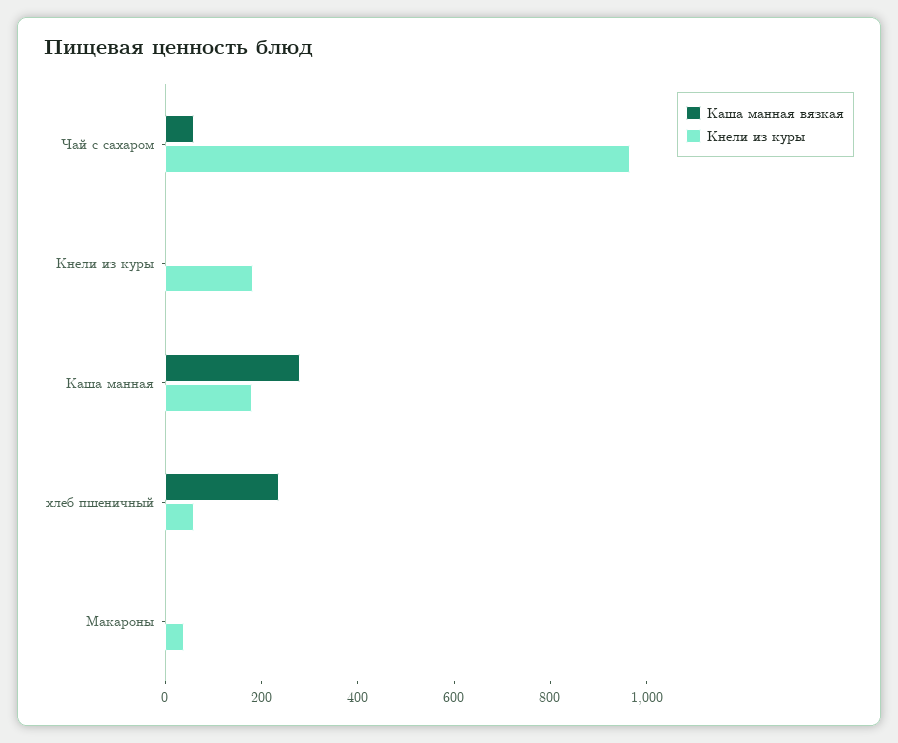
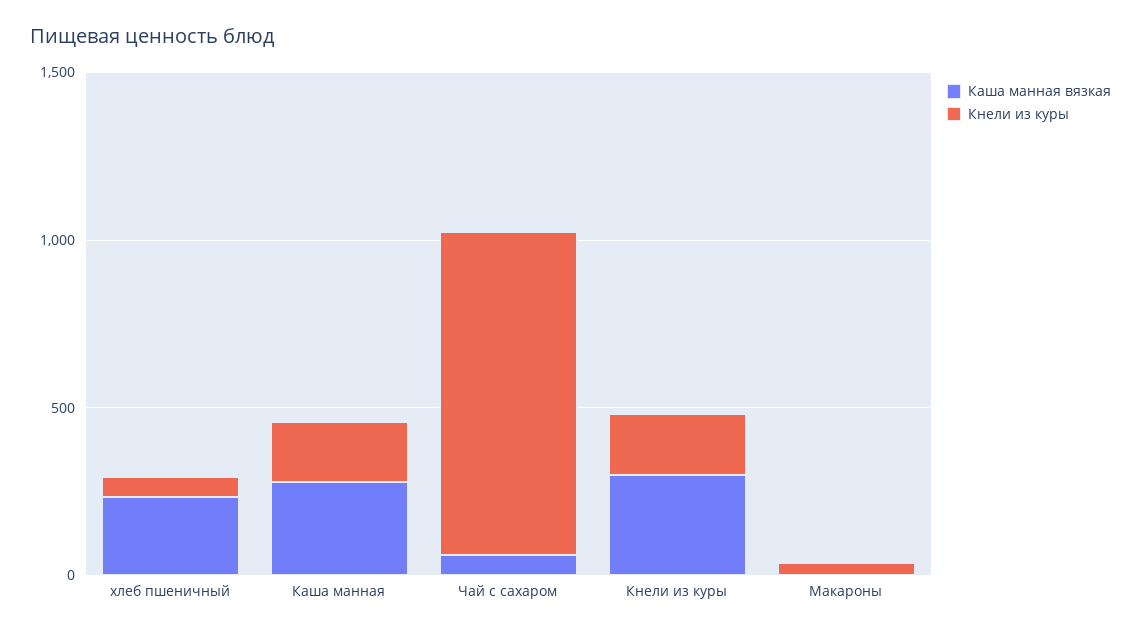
  {
    "Каша манная вязкая": {
      "Чай с сахаром": 50,
-     "Кнели из куры": 0,
+     "Кнели из куры": 300,
      "Каша манная": 300,
      "хлеб пшеничный": 250,
      "Макароны": 0
    },
    "Кнели из куры": {
      "Чай с сахаром": 950,
      "Кнели из куры": 200,
      "Каша манная": 200,
      "хлеб пшеничный": 50,
      "Макароны": 50
    }
  }

